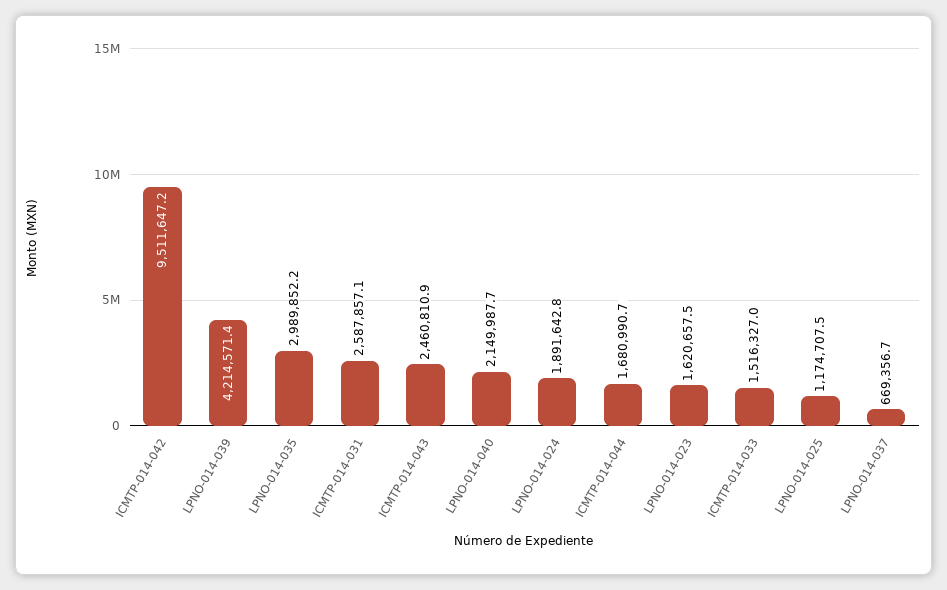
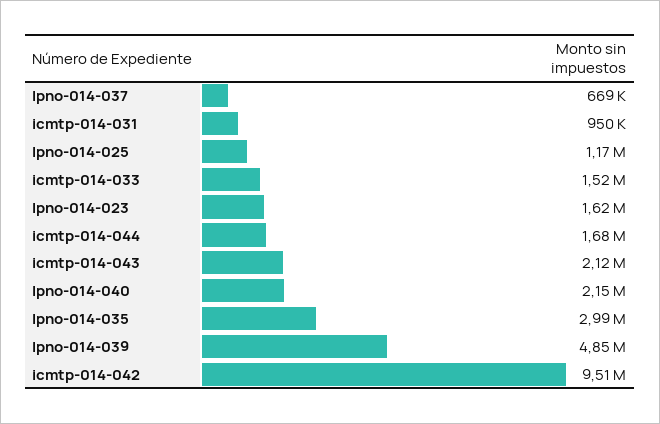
  {
    "ICMTP-014-042": 9511647.2,
-   "LPNO-014-039": 4214571.4,
+   "LPNO-014-039": 4850000,
    "LPNO-014-035": 2989852.2,
-   "ICMTP-014-031": 2587857.1,
+   "ICMTP-014-031": 950000,
-   "ICMTP-014-043": 2460810.9,
+   "ICMTP-014-043": 2120000,
    "LPNO-014-040": 2149987.7,
-   "LPNO-014-024": 1891642.8,
    "ICMTP-014-044": 1680990.7,
    "LPNO-014-023": 1620657.5,
    "ICMTP-014-033": 1516327,
    "LPNO-014-025": 1174707.5,
    "LPNO-014-037": 669356.7
  }

